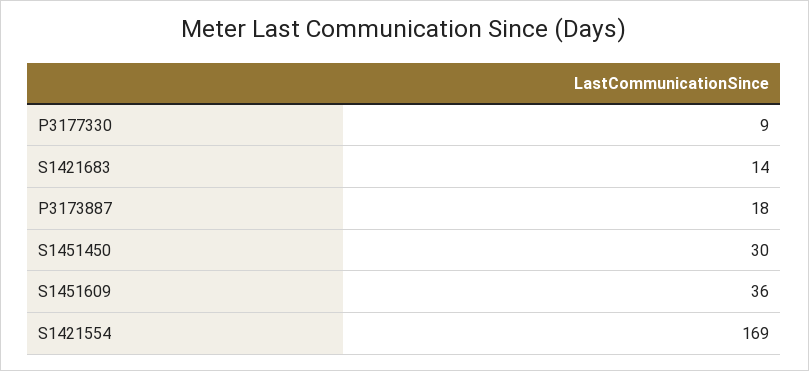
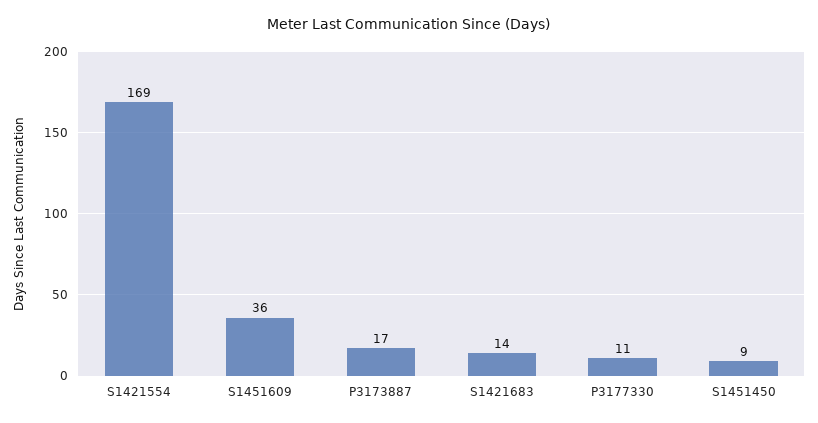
  {
-   "P3177330": 9,
+   "P3177330": 11,
    "S1421683": 14,
-   "P3173887": 18,
+   "P3173887": 17,
-   "S1451450": 30,
+   "S1451450": 9,
    "S1451609": 36,
    "S1421554": 169
  }

